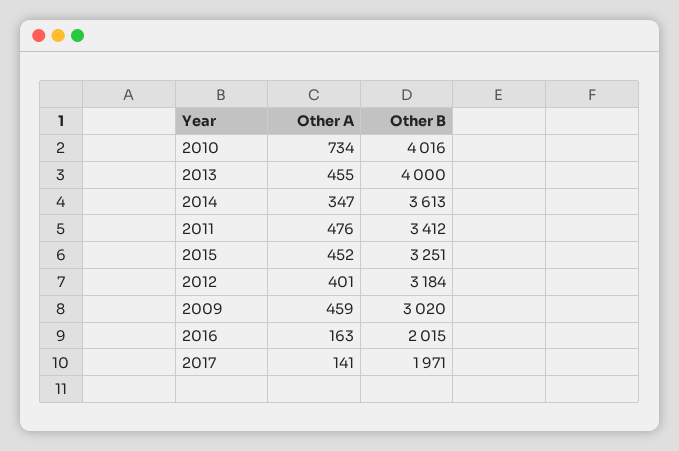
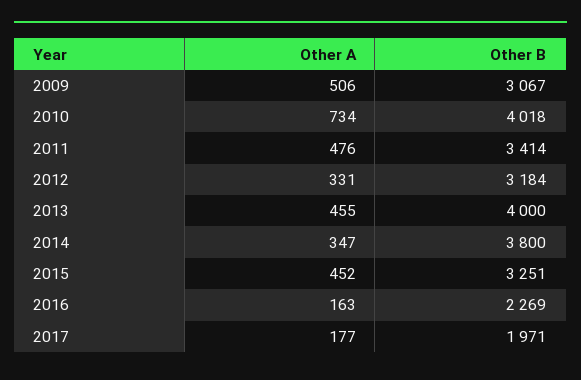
  {
    "Other A": {
      "2010": 734,
      "2013": 455,
      "2014": 347,
      "2011": 476,
      "2015": 452,
-     "2012": 401,
+     "2012": 331,
-     "2009": 459,
+     "2009": 506,
      "2016": 163,
-     "2017": 141
+     "2017": 177
    },
    "Other B": {
-     "2010": 4016,
+     "2010": 4018,
      "2013": 4000,
-     "2014": 3613,
+     "2014": 3800,
-     "2011": 3412,
+     "2011": 3414,
      "2015": 3251,
      "2012": 3184,
-     "2009": 3020,
+     "2009": 3067,
-     "2016": 2015,
+     "2016": 2269,
      "2017": 1971
    }
  }

